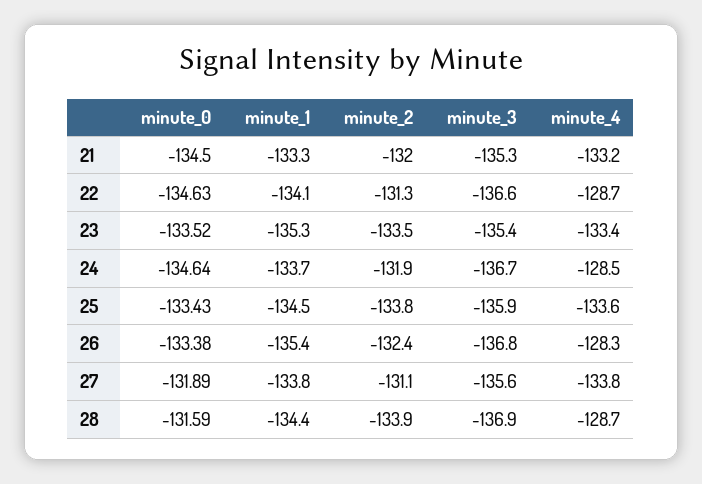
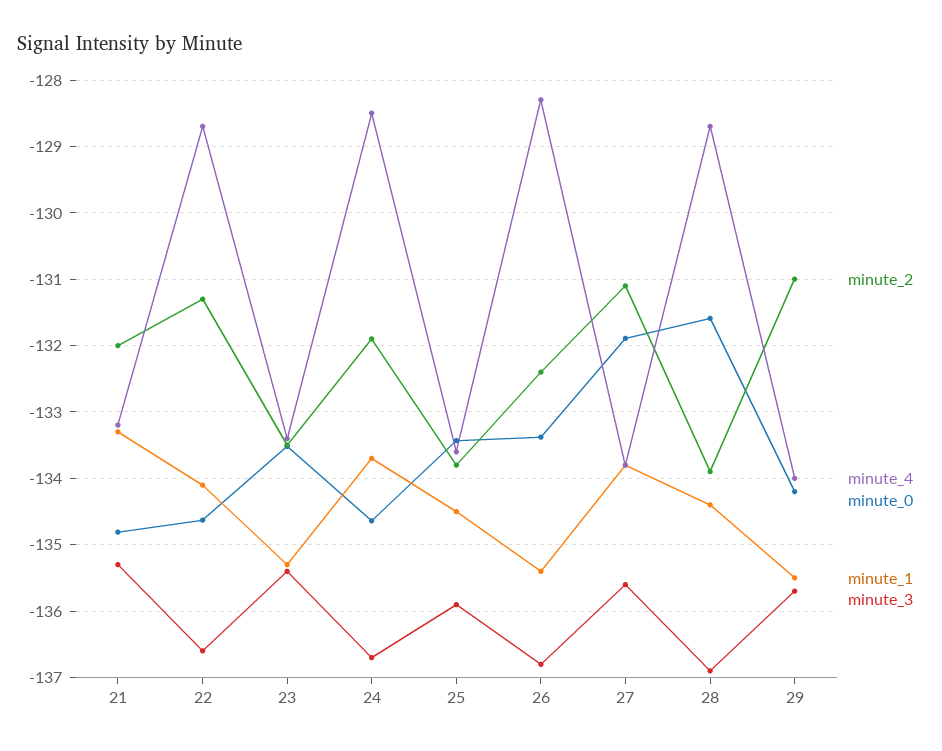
  {
    "minute_0": {
-     "21": -134.5,
+     "21": -134.8,
      "22": -134.63,
      "23": -133.52,
      "24": -134.64,
      "25": -133.43,
      "26": -133.38,
      "27": -131.89,
-     "28": -131.59
+     "28": -131.59,
+     "29": -134.2
    },
    "minute_1": {
      "21": -133.3,
      "22": -134.1,
      "23": -135.3,
      "24": -133.7,
      "25": -134.5,
      "26": -135.4,
      "27": -133.8,
-     "28": -134.4
+     "28": -134.4,
+     "29": -135.5
    },
    "minute_2": {
      "21": -132,
      "22": -131.3,
      "23": -133.5,
      "24": -131.9,
      "25": -133.8,
      "26": -132.4,
      "27": -131.1,
-     "28": -133.9
+     "28": -133.9,
+     "29": -131
    },
    "minute_3": {
      "21": -135.3,
      "22": -136.6,
      "23": -135.4,
      "24": -136.7,
      "25": -135.9,
      "26": -136.8,
      "27": -135.6,
-     "28": -136.9
+     "28": -136.9,
+     "29": -135.7
    },
    "minute_4": {
      "21": -133.2,
      "22": -128.7,
      "23": -133.4,
      "24": -128.5,
      "25": -133.6,
      "26": -128.3,
      "27": -133.8,
-     "28": -128.7
+     "28": -128.7,
+     "29": -134
    }
  }

